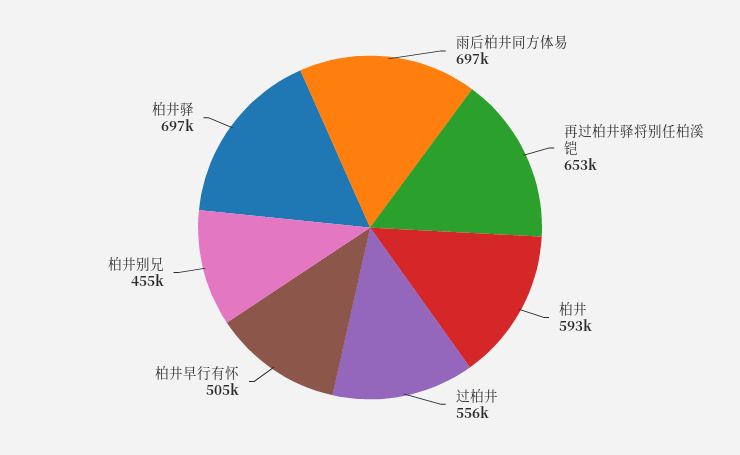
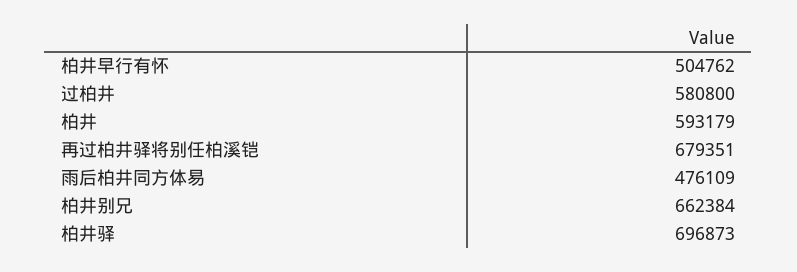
  {
-   "雨后柏井同方体易": 697000,
+   "雨后柏井同方体易": 476109,
-   "再过柏井驿将别任柏溪铠": 653000,
+   "再过柏井驿将别任柏溪铠": 679351,
    "柏井": 593179,
-   "过柏井": 556000,
+   "过柏井": 580800,
    "柏井早行有怀": 504762,
-   "柏井别兄": 455000,
+   "柏井别兄": 662384,
    "柏井驿": 696873
  }

